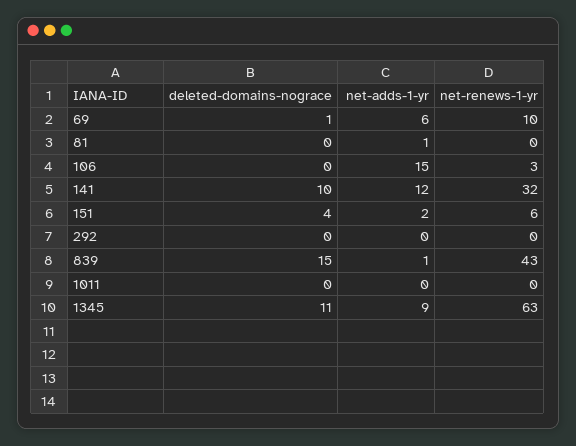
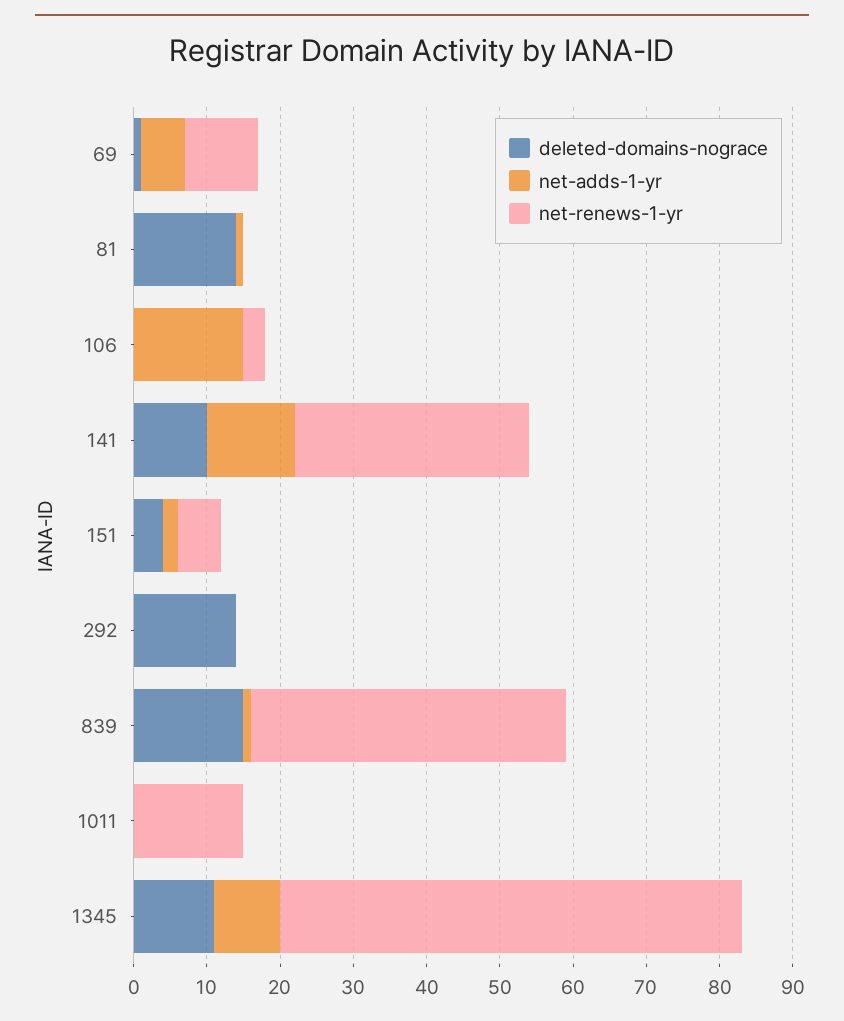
  {
    "deleted-domains-nograce": {
      "69": 1,
-     "81": 0,
+     "81": 15,
      "106": 0,
      "141": 10,
      "151": 4,
-     "292": 0,
+     "292": 15,
      "839": 15,
      "1011": 0,
      "1345": 11
    },
    "net-adds-1-yr": {
      "69": 6,
      "81": 1,
      "106": 15,
      "141": 12,
      "151": 2,
      "292": 0,
      "839": 1,
      "1011": 0,
      "1345": 9
    },
    "net-renews-1-yr": {
      "69": 10,
      "81": 0,
      "106": 3,
      "141": 32,
      "151": 6,
      "292": 0,
      "839": 43,
-     "1011": 0,
+     "1011": 15,
      "1345": 63
    }
  }

